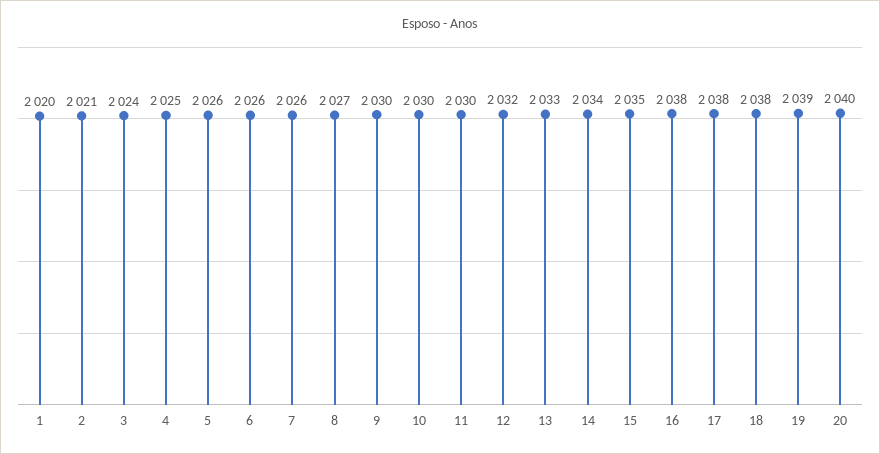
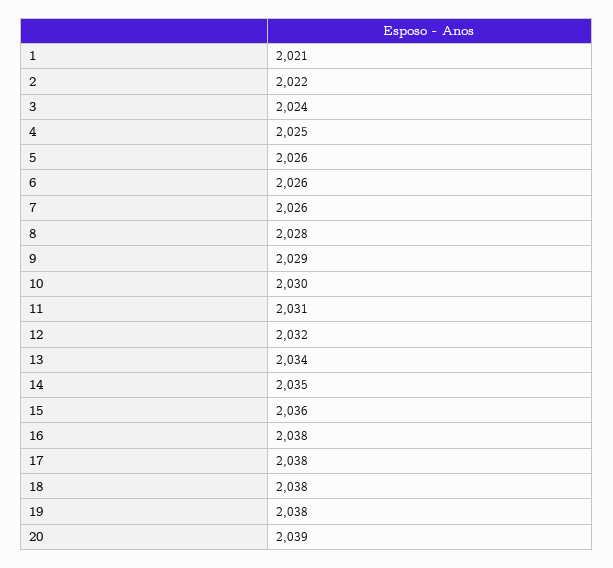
  {
-   "1": 2020,
+   "1": 2021,
-   "2": 2021,
+   "2": 2022,
    "3": 2024,
    "4": 2025,
    "5": 2026,
    "6": 2026,
    "7": 2026,
-   "8": 2027,
+   "8": 2028,
-   "9": 2030,
+   "9": 2029,
    "10": 2030,
-   "11": 2030,
+   "11": 2031,
    "12": 2032,
-   "13": 2033,
+   "13": 2034,
-   "14": 2034,
+   "14": 2035,
-   "15": 2035,
+   "15": 2036,
    "16": 2038,
    "17": 2038,
    "18": 2038,
-   "19": 2039,
+   "19": 2038,
-   "20": 2040
+   "20": 2039
  }

